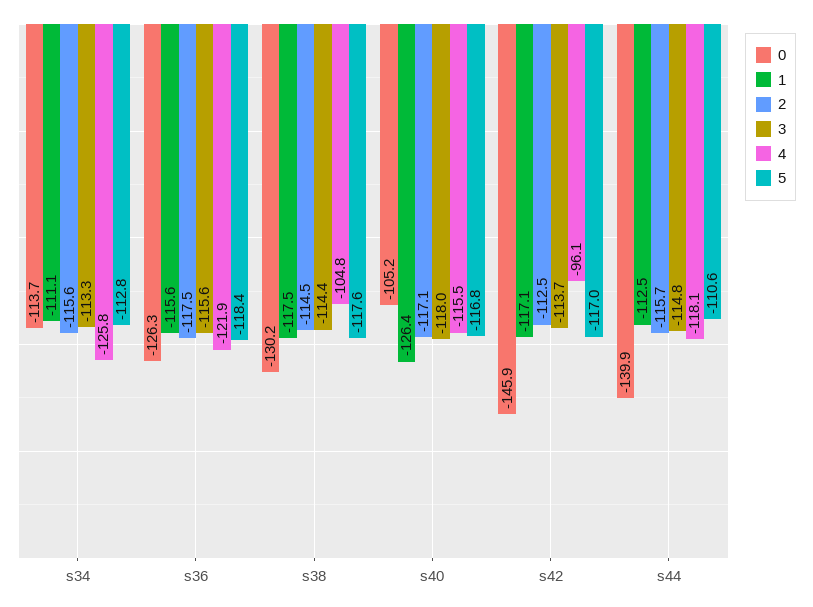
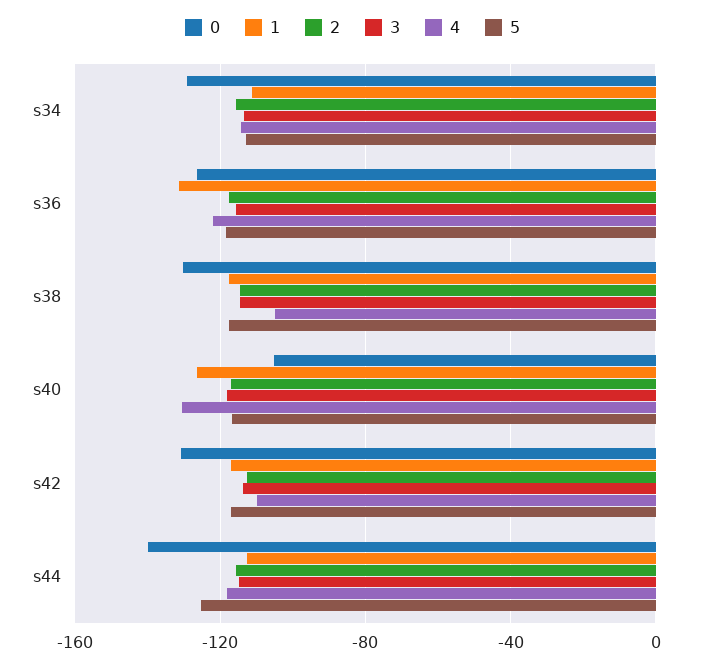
  {
    "0": {
-     "s34": -113.7,
+     "s34": -130,
      "s36": -126.3,
      "s38": -130.2,
      "s40": -105.2,
-     "s42": -145.9,
+     "s42": -130,
      "s44": -139.9
    },
    "1": {
      "s34": -111.1,
-     "s36": -115.6,
+     "s36": -130,
      "s38": -117.5,
      "s40": -126.4,
      "s42": -117.1,
      "s44": -112.5
    },
    "2": {
      "s34": -115.6,
      "s36": -117.5,
      "s38": -114.5,
      "s40": -117.1,
      "s42": -112.5,
      "s44": -115.7
    },
    "3": {
      "s34": -113.3,
      "s36": -115.6,
      "s38": -114.4,
      "s40": -118,
      "s42": -113.7,
      "s44": -114.8
    },
    "4": {
-     "s34": -125.8,
+     "s34": -115,
      "s36": -121.9,
      "s38": -104.8,
-     "s40": -115.5,
+     "s40": -130,
-     "s42": -96.1,
+     "s42": -110,
      "s44": -118.1
    },
    "5": {
      "s34": -112.8,
      "s36": -118.4,
      "s38": -117.6,
      "s40": -116.8,
      "s42": -117,
-     "s44": -110.6
+     "s44": -125
    }
  }

